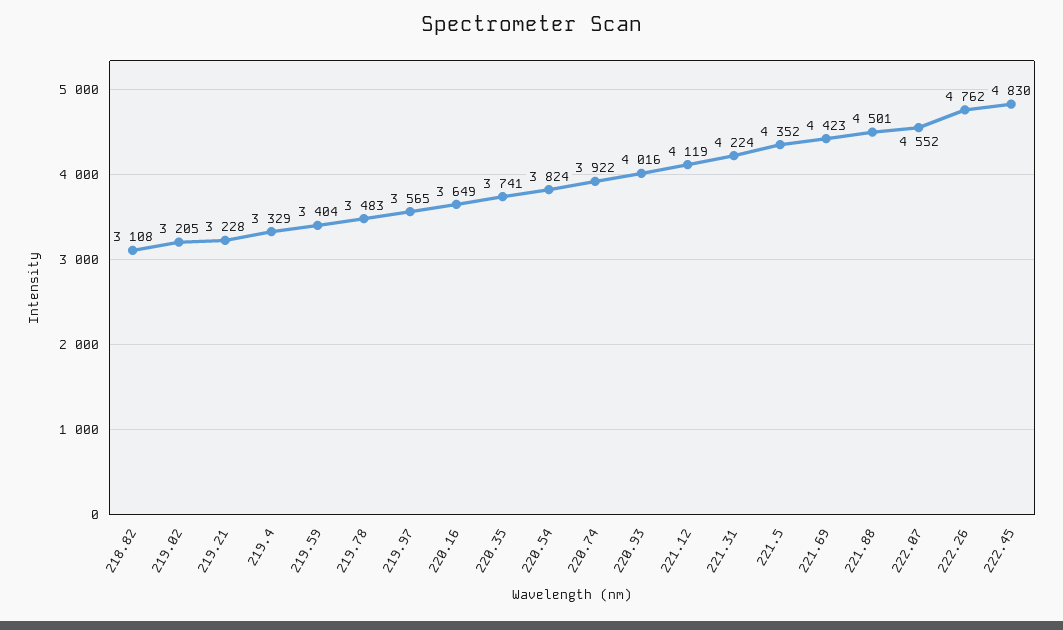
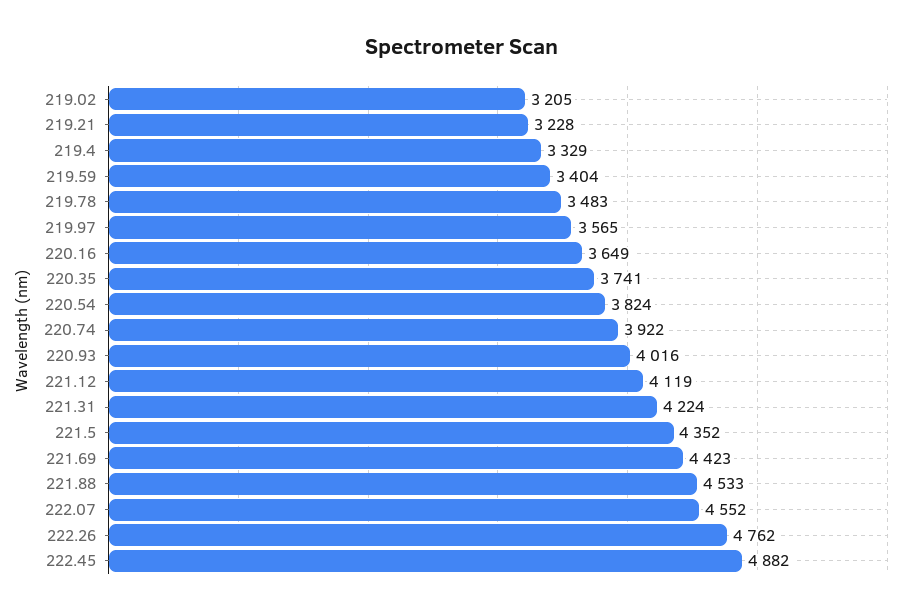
  {
-   "218.82": 3108,
    "219.02": 3205,
    "219.21": 3228,
    "219.4": 3329,
    "219.59": 3404,
    "219.78": 3483,
    "219.97": 3565,
    "220.16": 3649,
    "220.35": 3741,
    "220.54": 3824,
    "220.74": 3922,
    "220.93": 4016,
    "221.12": 4119,
    "221.31": 4224,
    "221.5": 4352,
    "221.69": 4423,
-   "221.88": 4501,
+   "221.88": 4533,
    "222.07": 4552,
    "222.26": 4762,
-   "222.45": 4830
+   "222.45": 4882
  }

